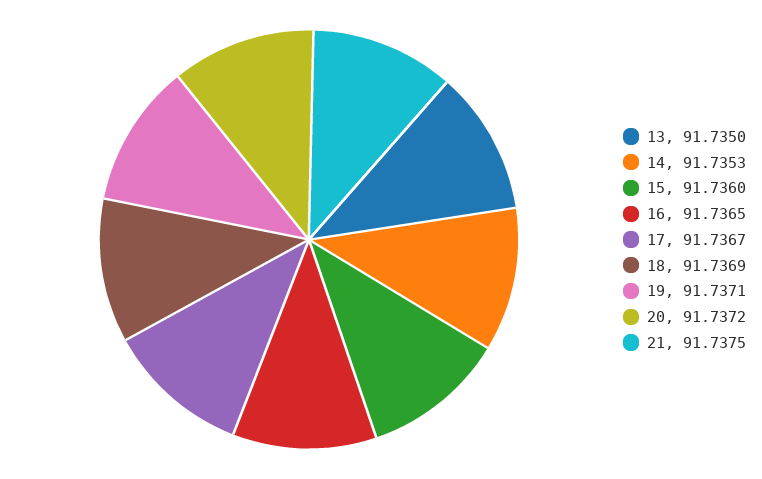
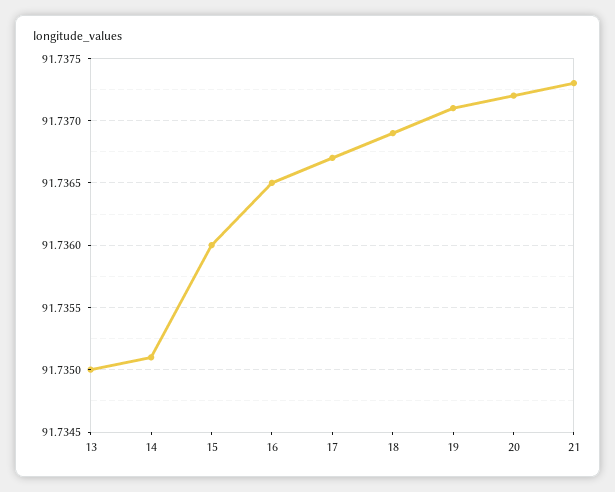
  {
    "13": 91.735,
-   "14": 91.7353,
+   "14": 91.7351,
    "15": 91.736,
    "16": 91.7365,
    "17": 91.7367,
    "18": 91.7369,
    "19": 91.7371,
    "20": 91.7372,
-   "21": 91.7375
+   "21": 91.7373
  }

